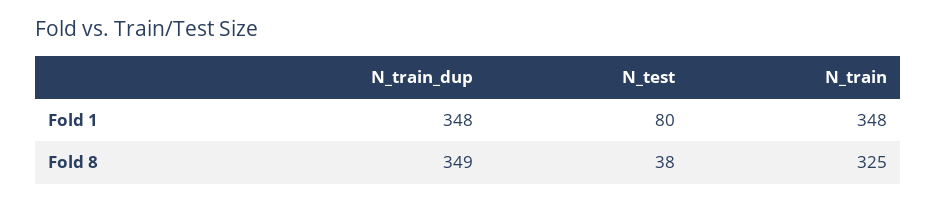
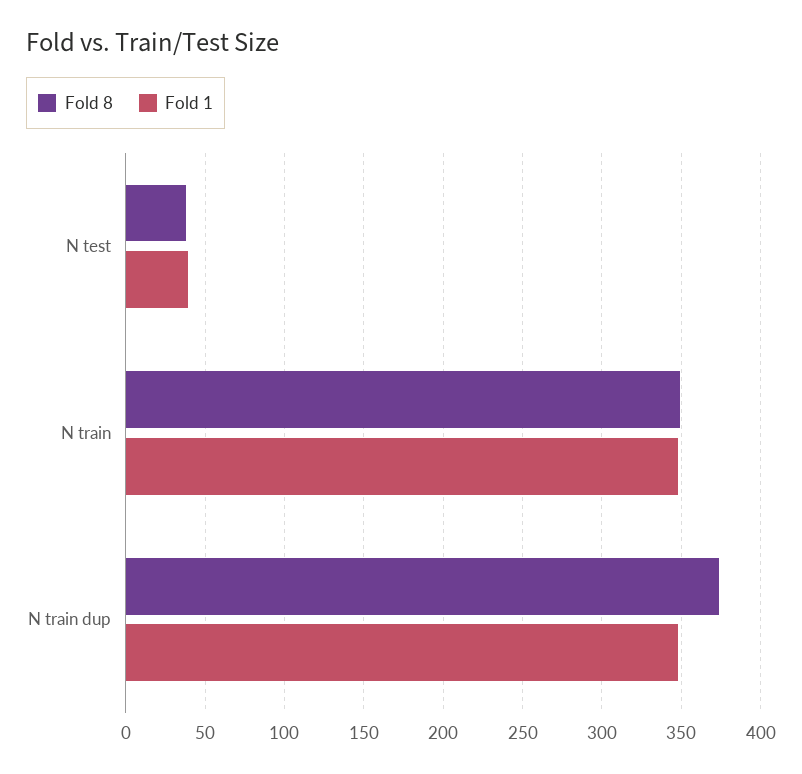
  {
    "Fold 1": {
      "N_train_dup": 348,
-     "N_test": 80,
+     "N_test": 40,
      "N_train": 348
    },
    "Fold 8": {
-     "N_train_dup": 349,
+     "N_train_dup": 375,
      "N_test": 38,
-     "N_train": 325
+     "N_train": 350
    }
  }

